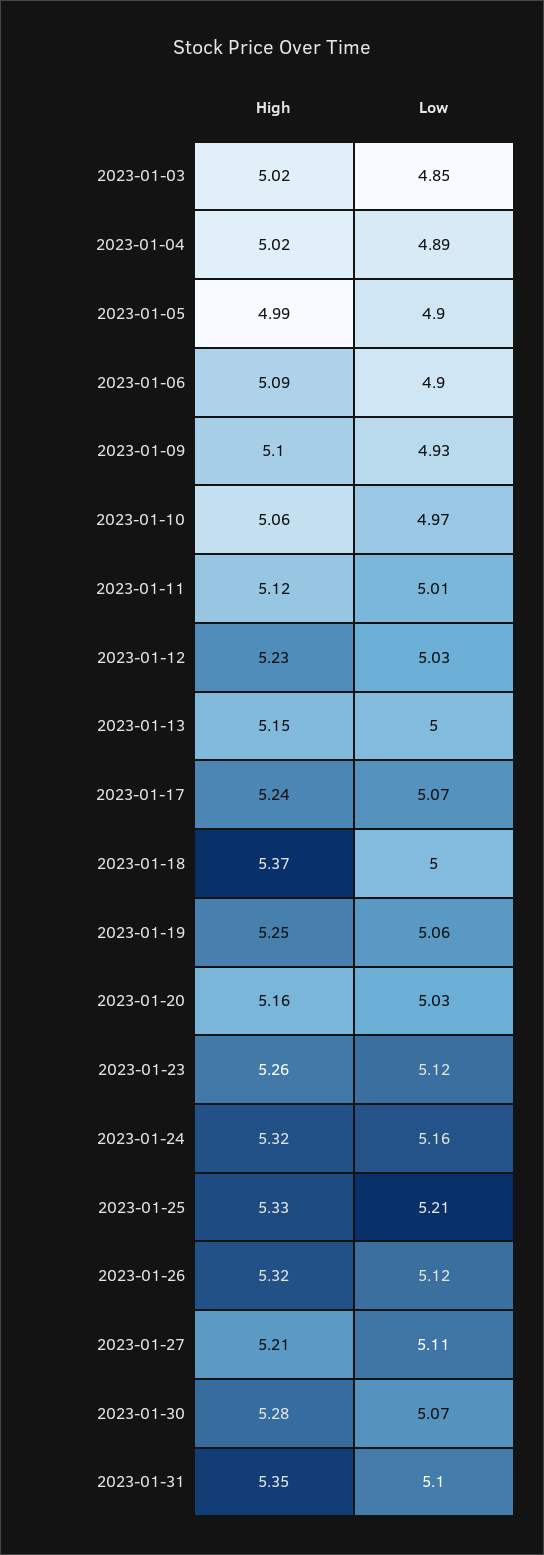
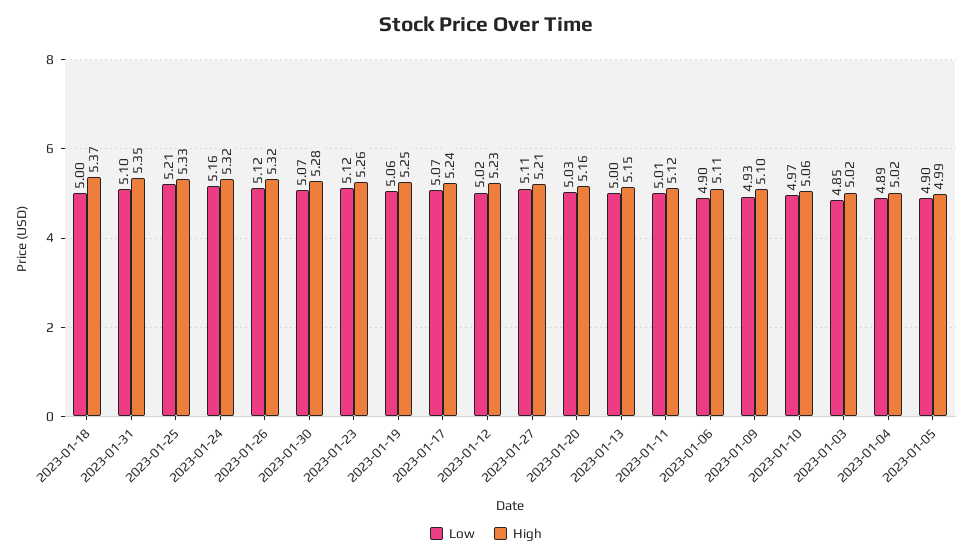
  {
    "High": {
      "2023-01-03": 5.02,
      "2023-01-04": 5.02,
      "2023-01-05": 4.99,
-     "2023-01-06": 5.09,
+     "2023-01-06": 5.11,
      "2023-01-09": 5.1,
      "2023-01-10": 5.06,
      "2023-01-11": 5.12,
      "2023-01-12": 5.23,
      "2023-01-13": 5.15,
      "2023-01-17": 5.24,
      "2023-01-18": 5.37,
      "2023-01-19": 5.25,
      "2023-01-20": 5.16,
      "2023-01-23": 5.26,
      "2023-01-24": 5.32,
      "2023-01-25": 5.33,
      "2023-01-26": 5.32,
      "2023-01-27": 5.21,
      "2023-01-30": 5.28,
      "2023-01-31": 5.35
    },
    "Low": {
      "2023-01-03": 4.85,
      "2023-01-04": 4.89,
      "2023-01-05": 4.9,
      "2023-01-06": 4.9,
      "2023-01-09": 4.93,
      "2023-01-10": 4.97,
      "2023-01-11": 5.01,
-     "2023-01-12": 5.03,
+     "2023-01-12": 5.02,
      "2023-01-13": 5,
      "2023-01-17": 5.07,
      "2023-01-18": 5,
      "2023-01-19": 5.06,
      "2023-01-20": 5.03,
      "2023-01-23": 5.12,
      "2023-01-24": 5.16,
      "2023-01-25": 5.21,
      "2023-01-26": 5.12,
      "2023-01-27": 5.11,
      "2023-01-30": 5.07,
      "2023-01-31": 5.1
    }
  }

